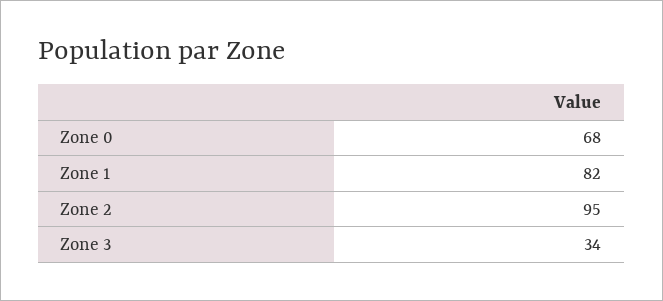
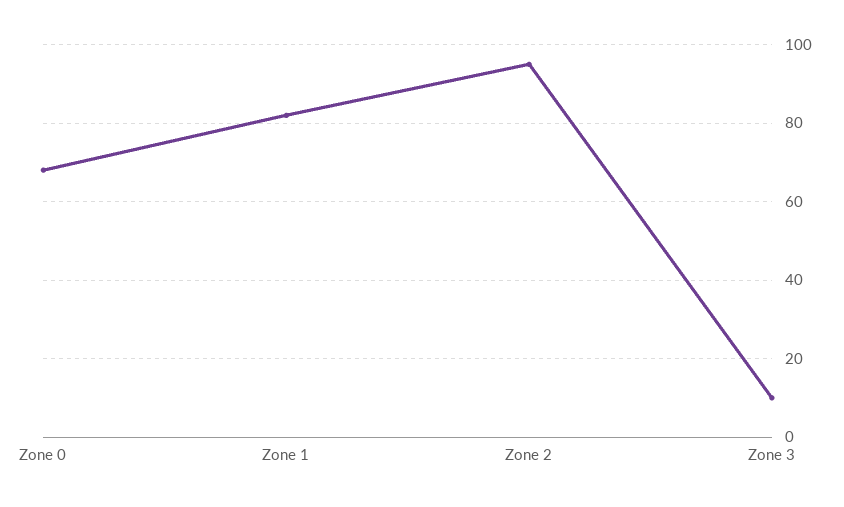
  {
    "Zone 0": 68,
    "Zone 1": 82,
    "Zone 2": 95,
-   "Zone 3": 34
+   "Zone 3": 10
  }

